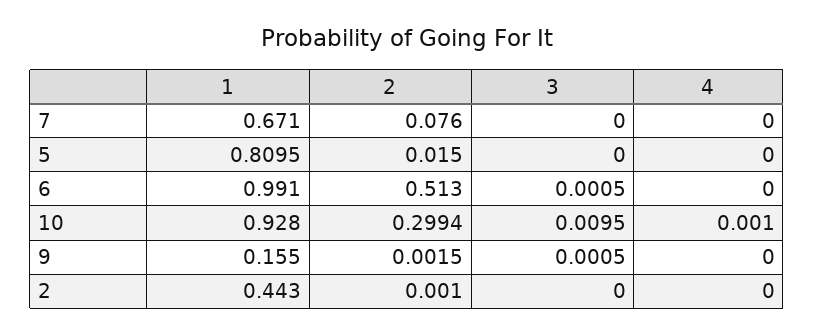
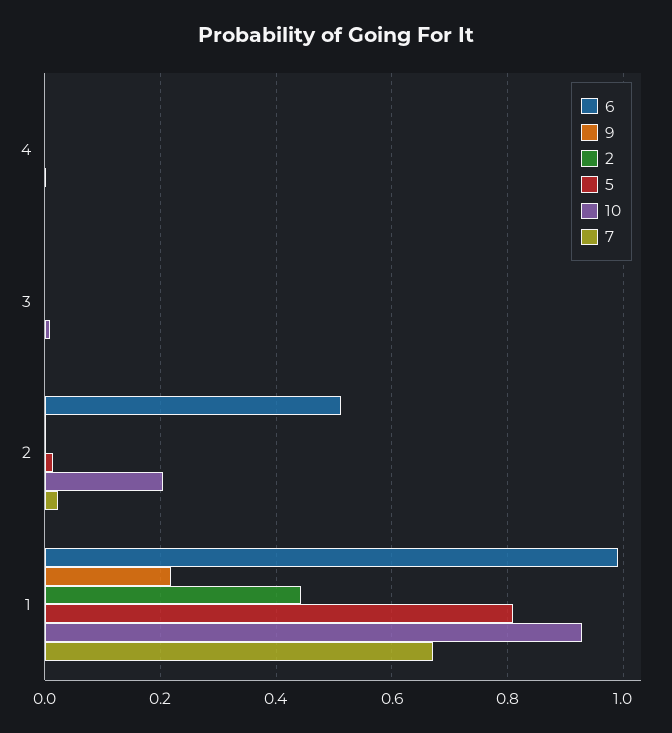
  {
    "7": {
      "1": 0.671,
-     "2": 0.076,
+     "2": 0.02,
      "3": 0,
      "4": 0
    },
    "5": {
      "1": 0.8095,
      "2": 0.015,
      "3": 0,
      "4": 0
    },
    "6": {
      "1": 0.991,
      "2": 0.513,
      "3": 0.0005,
      "4": 0
    },
    "10": {
      "1": 0.928,
-     "2": 0.2994,
+     "2": 0.2,
      "3": 0.0095,
      "4": 0.001
    },
    "9": {
-     "1": 0.155,
+     "1": 0.22,
      "2": 0.0015,
      "3": 0.0005,
      "4": 0
    },
    "2": {
      "1": 0.443,
      "2": 0.001,
      "3": 0,
      "4": 0
    }
  }

